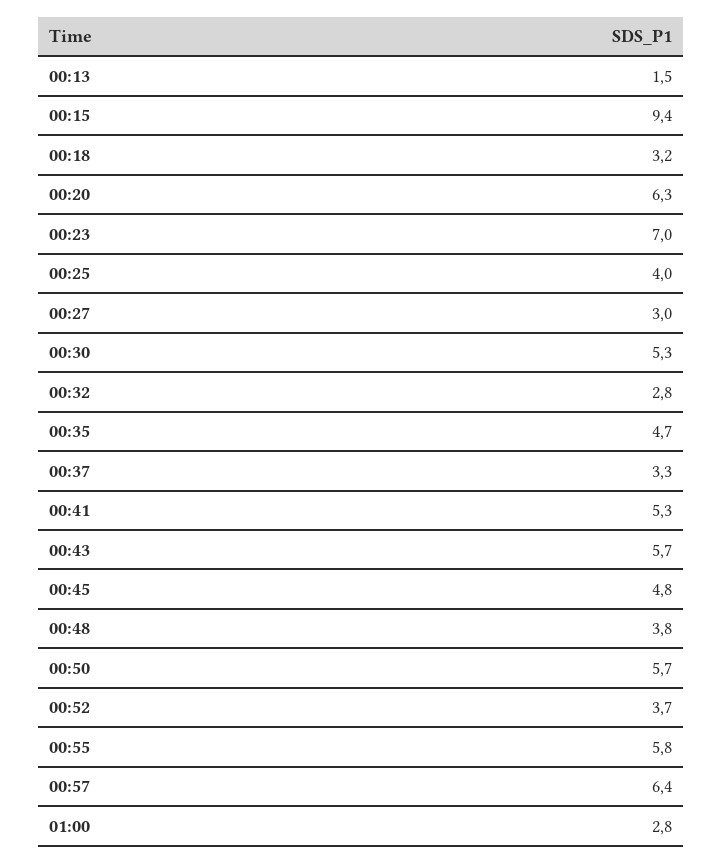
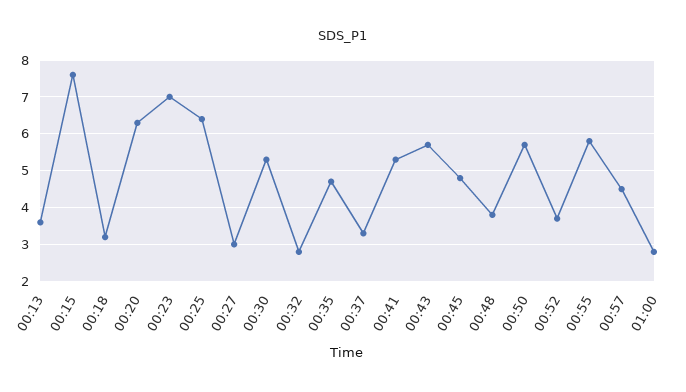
  {
-   "00:13": 1.5,
+   "00:13": 3.5,
-   "00:15": 9.4,
+   "00:15": 7.5,
    "00:18": 3.2,
    "00:20": 6.3,
    "00:23": 7,
-   "00:25": 4,
+   "00:25": 6.5,
    "00:27": 3,
    "00:30": 5.3,
    "00:32": 2.8,
    "00:35": 4.7,
    "00:37": 3.3,
    "00:41": 5.3,
    "00:43": 5.7,
    "00:45": 4.8,
    "00:48": 3.8,
    "00:50": 5.7,
    "00:52": 3.7,
    "00:55": 5.8,
-   "00:57": 6.4,
+   "00:57": 4.5,
    "01:00": 2.8
  }

